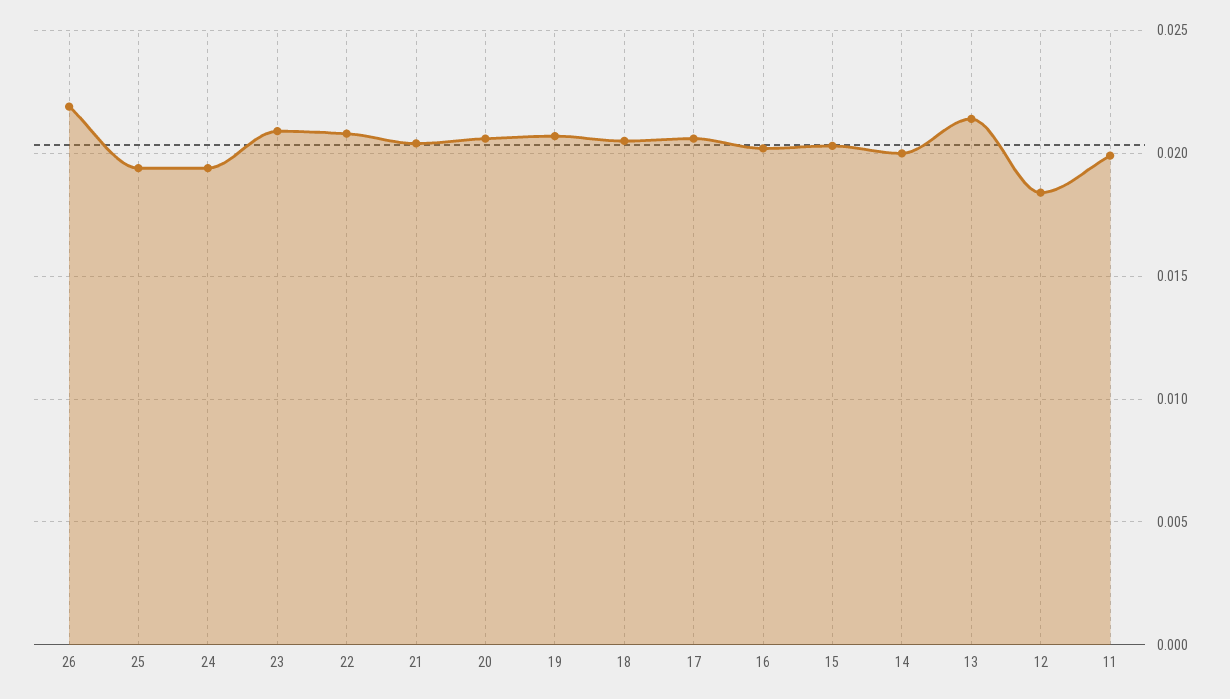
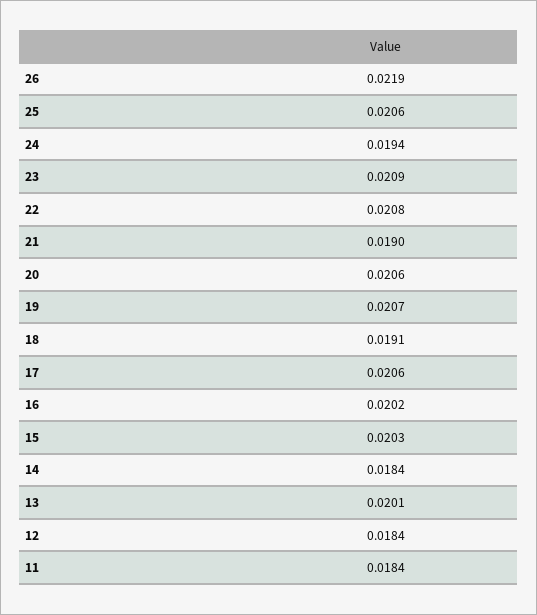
  {
    "26": 0.0219,
-   "25": 0.0195,
+   "25": 0.0206,
    "24": 0.0194,
    "23": 0.0209,
    "22": 0.0208,
-   "21": 0.0205,
+   "21": 0.019,
    "20": 0.0206,
    "19": 0.0207,
-   "18": 0.0205,
+   "18": 0.0191,
    "17": 0.0206,
    "16": 0.0202,
    "15": 0.0203,
-   "14": 0.02,
+   "14": 0.0184,
-   "13": 0.0215,
+   "13": 0.0201,
    "12": 0.0184,
-   "11": 0.02
+   "11": 0.0184
  }

